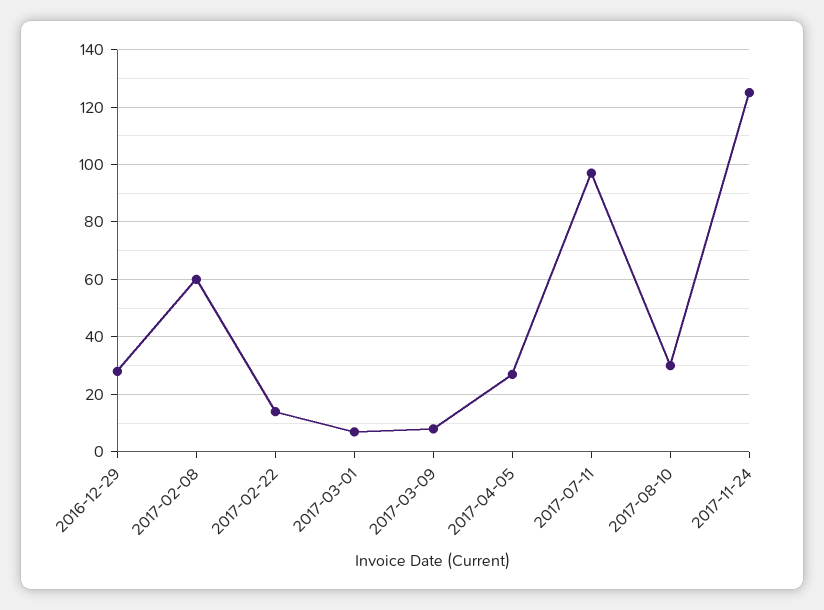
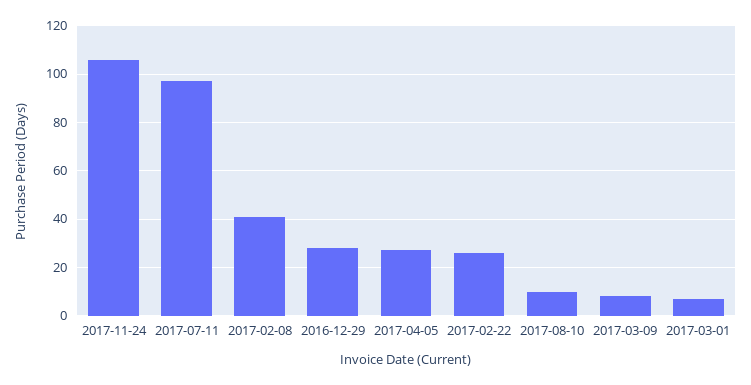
  {
    "2016-12-29": 30,
-   "2017-02-08": 60,
+   "2017-02-08": 40,
-   "2017-02-22": 15,
+   "2017-02-22": 25,
    "2017-03-01": 5,
    "2017-03-09": 10,
    "2017-04-05": 25,
    "2017-07-11": 95,
-   "2017-08-10": 30,
+   "2017-08-10": 10,
-   "2017-11-24": 125
+   "2017-11-24": 105
  }

